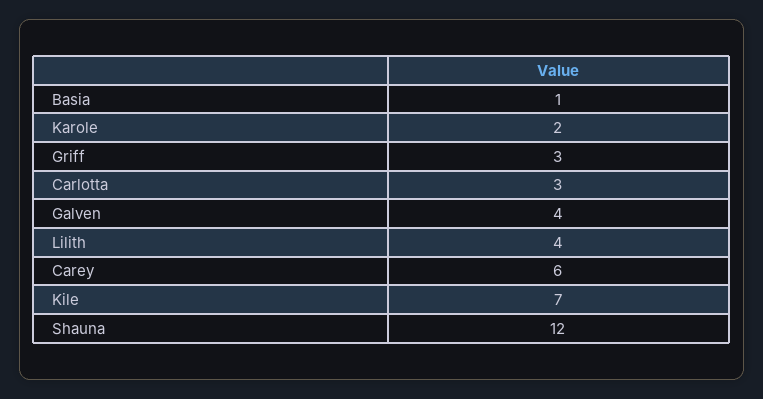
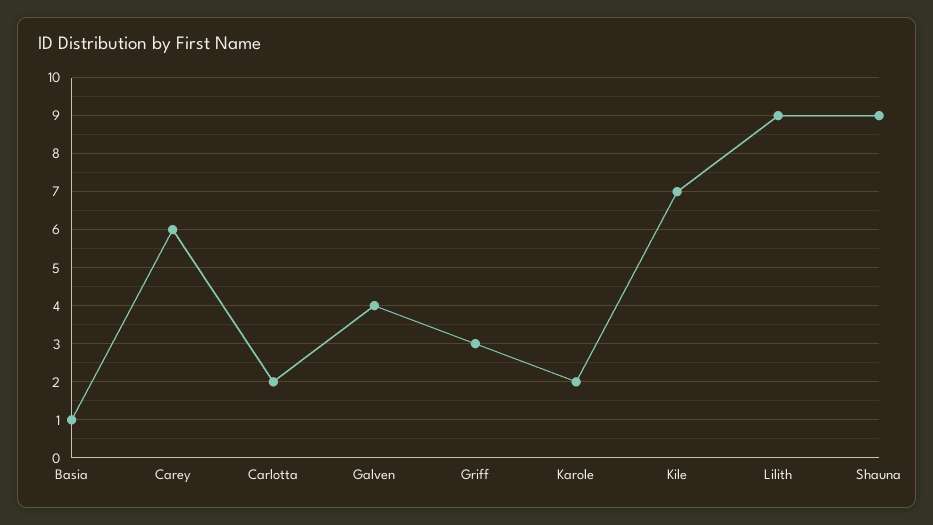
  {
    "Basia": 1,
    "Karole": 2,
    "Griff": 3,
-   "Carlotta": 3,
+   "Carlotta": 2,
    "Galven": 4,
-   "Lilith": 4,
+   "Lilith": 9,
    "Carey": 6,
    "Kile": 7,
-   "Shauna": 12
+   "Shauna": 9
  }

